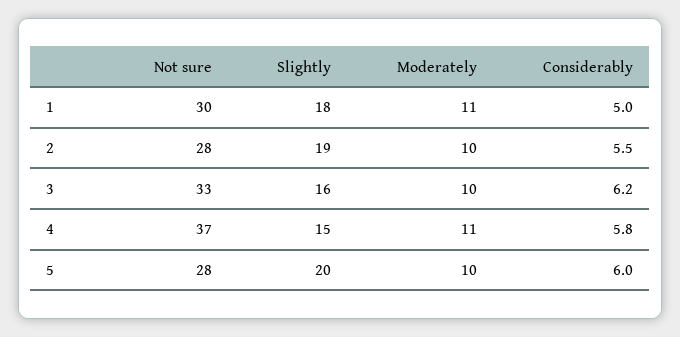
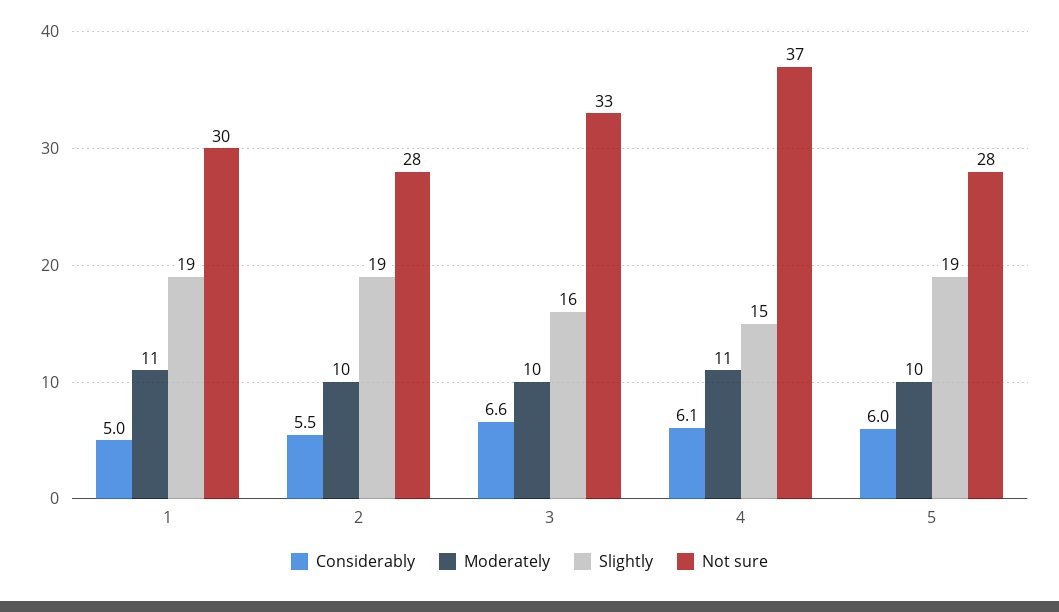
  {
    "Not sure": {
      "1": 30,
      "2": 28,
      "3": 33,
      "4": 37,
      "5": 28
    },
    "Slightly": {
-     "1": 18,
+     "1": 19,
      "2": 19,
      "3": 16,
      "4": 15,
-     "5": 20
+     "5": 19
    },
    "Moderately": {
      "1": 11,
      "2": 10,
      "3": 10,
      "4": 11,
      "5": 10
    },
    "Considerably": {
      "1": 5,
      "2": 5.5,
-     "3": 6.2,
+     "3": 6.6,
-     "4": 5.8,
+     "4": 6.1,
      "5": 6
    }
  }

